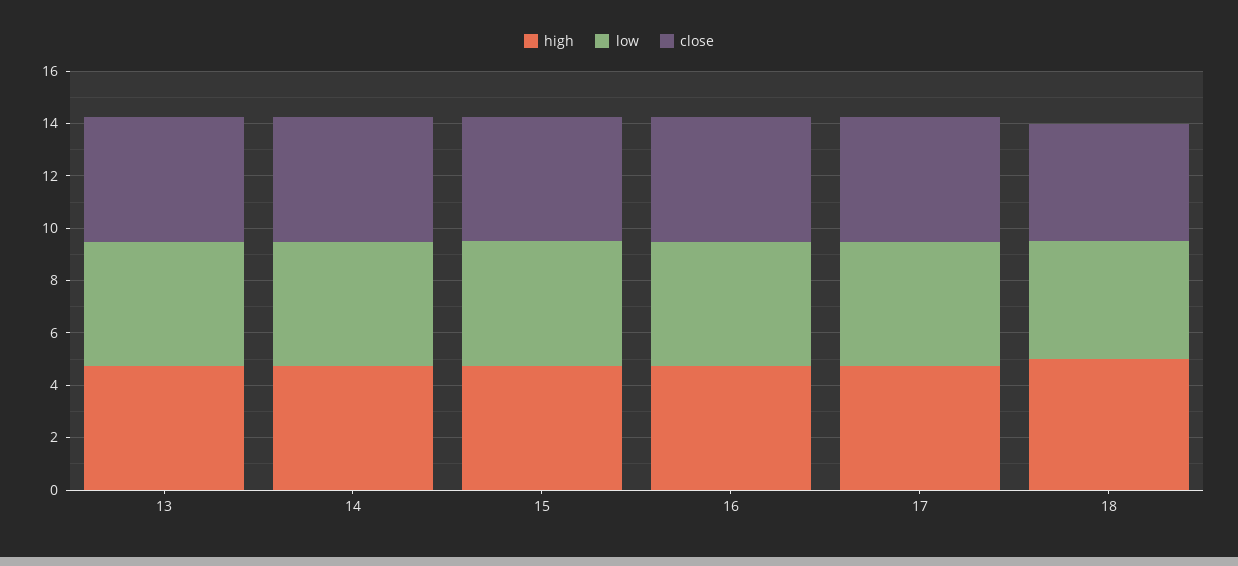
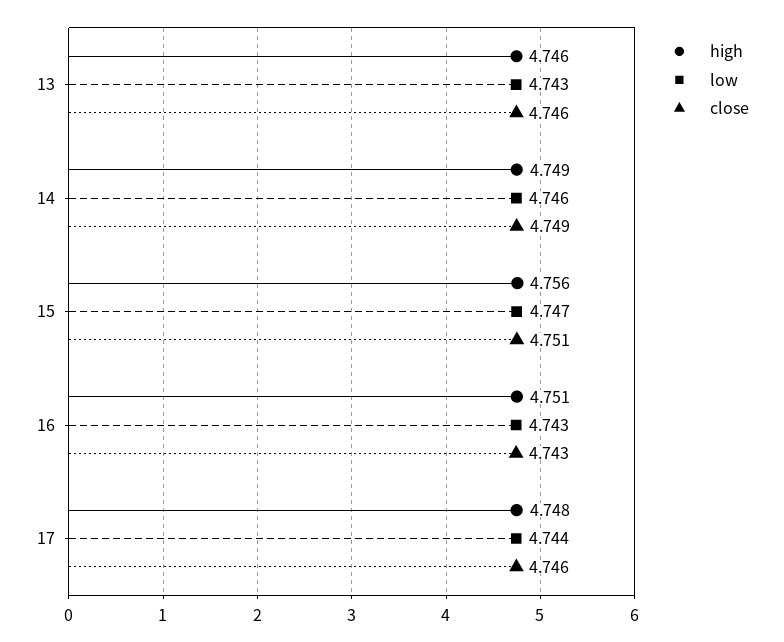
  {
    "high": {
      "13": 4.746,
      "14": 4.749,
      "15": 4.756,
      "16": 4.751,
-     "17": 4.748,
+     "17": 4.748
-     "18": 5
    },
    "low": {
      "13": 4.743,
      "14": 4.746,
      "15": 4.747,
      "16": 4.743,
-     "17": 4.744,
+     "17": 4.744
-     "18": 4.5
    },
    "close": {
      "13": 4.746,
      "14": 4.749,
      "15": 4.751,
      "16": 4.743,
-     "17": 4.746,
+     "17": 4.746
-     "18": 4.5
    }
  }

